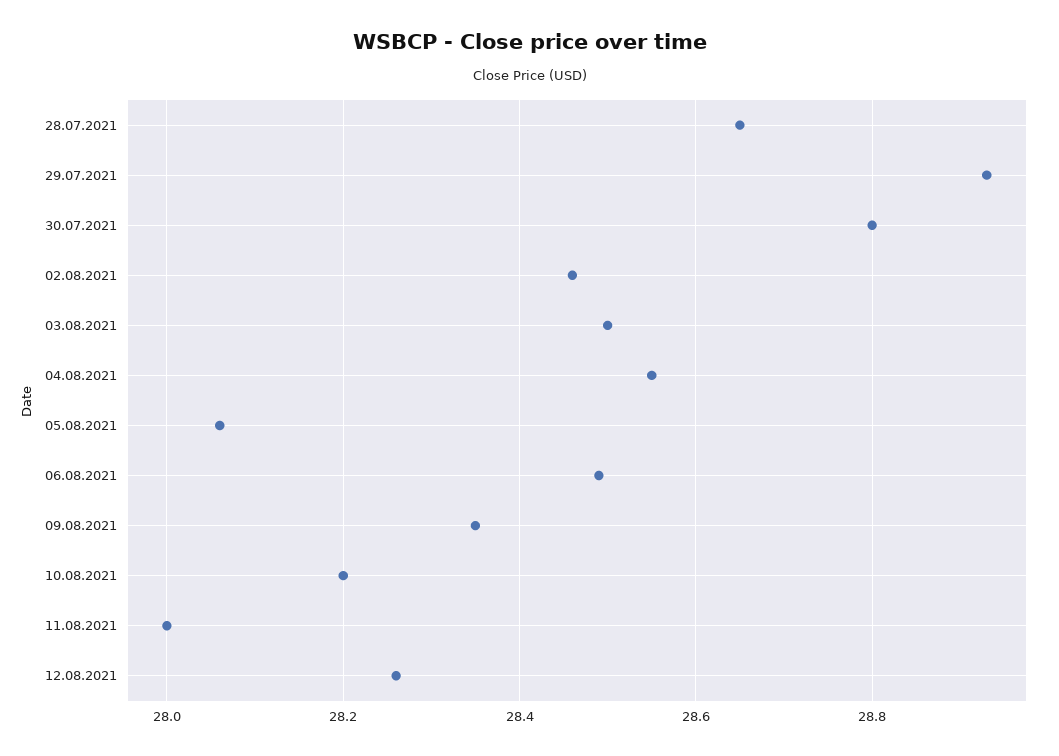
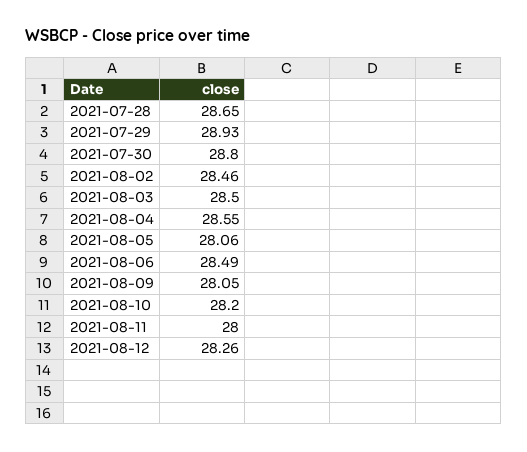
  {
    "28.07.2021": 28.65,
    "29.07.2021": 28.93,
    "30.07.2021": 28.8,
    "02.08.2021": 28.46,
    "03.08.2021": 28.5,
    "04.08.2021": 28.55,
    "05.08.2021": 28.06,
    "06.08.2021": 28.49,
-   "09.08.2021": 28.35,
+   "09.08.2021": 28.05,
    "10.08.2021": 28.2,
    "11.08.2021": 28,
    "12.08.2021": 28.26
  }

